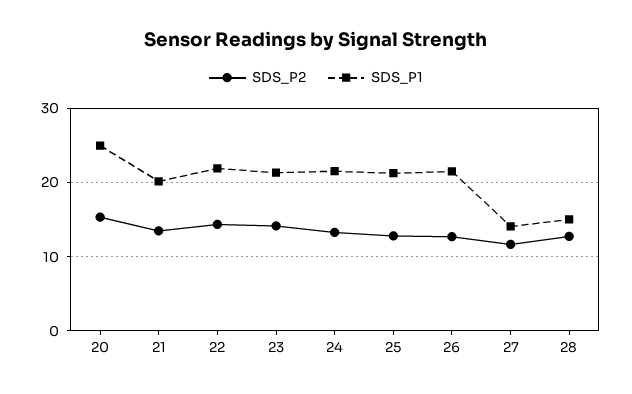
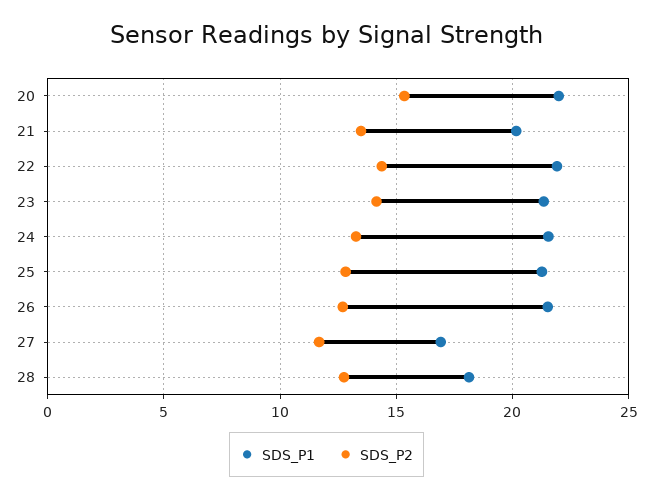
  {
    "SDS_P2": {
      "20": 15.5,
      "21": 13.5,
      "22": 14.5,
      "23": 14,
      "24": 13.5,
      "25": 13,
      "26": 12.5,
      "27": 11.5,
      "28": 13
    },
    "SDS_P1": {
-     "20": 25,
+     "20": 22,
      "21": 20,
      "22": 22,
      "23": 21.5,
      "24": 21.5,
      "25": 21.5,
      "26": 21.5,
-     "27": 14,
+     "27": 17,
-     "28": 15
+     "28": 18
    }
  }

